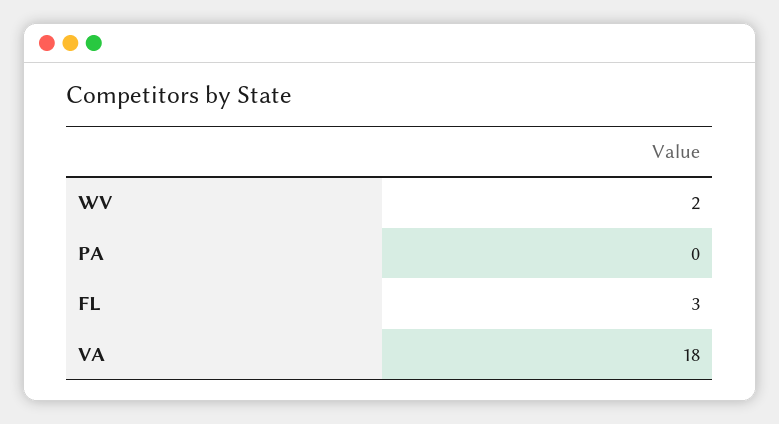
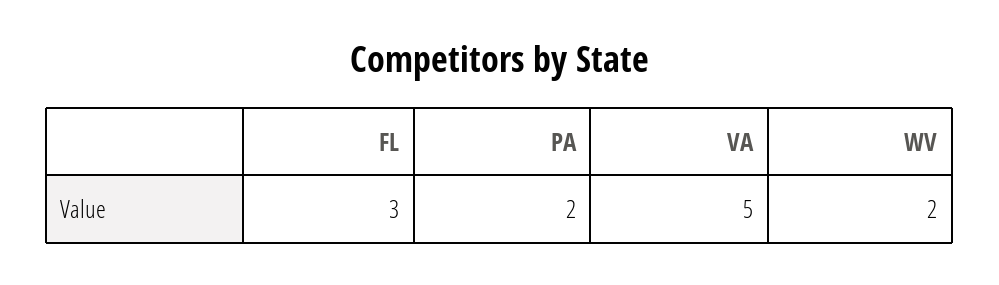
  {
    "WV": 2,
-   "PA": 0,
+   "PA": 2,
    "FL": 3,
-   "VA": 18
+   "VA": 5
  }

